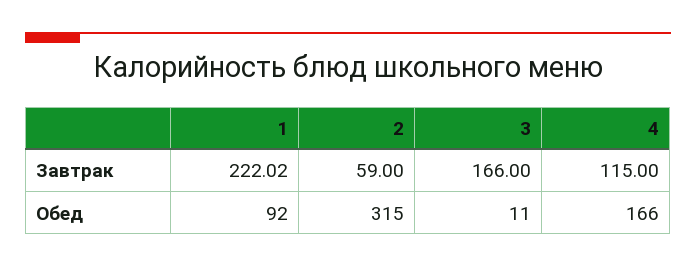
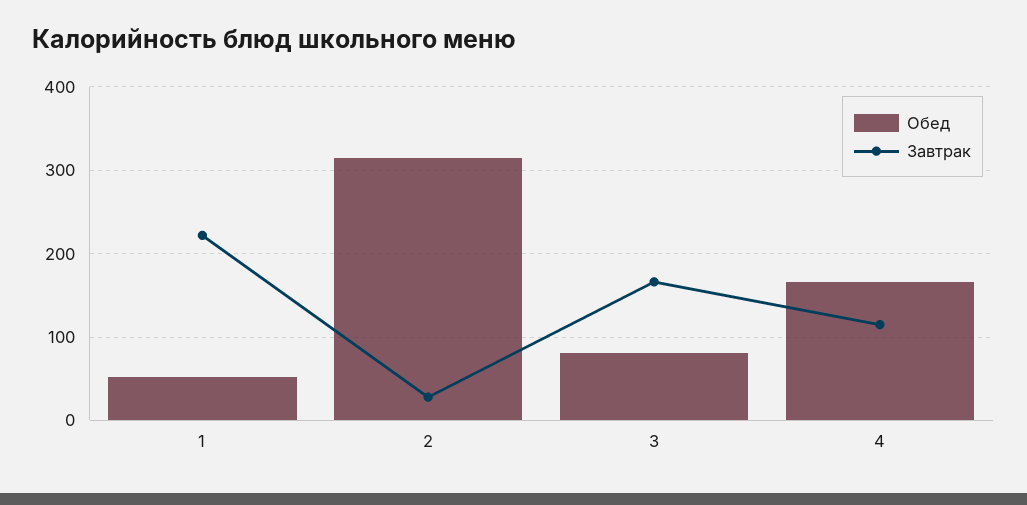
  {
    "Завтрак": {
      "1": 222.02,
-     "2": 59,
+     "2": 30,
      "3": 166,
      "4": 115
    },
    "Обед": {
-     "1": 92,
+     "1": 50,
      "2": 315,
-     "3": 11,
+     "3": 80,
      "4": 166
    }
  }

